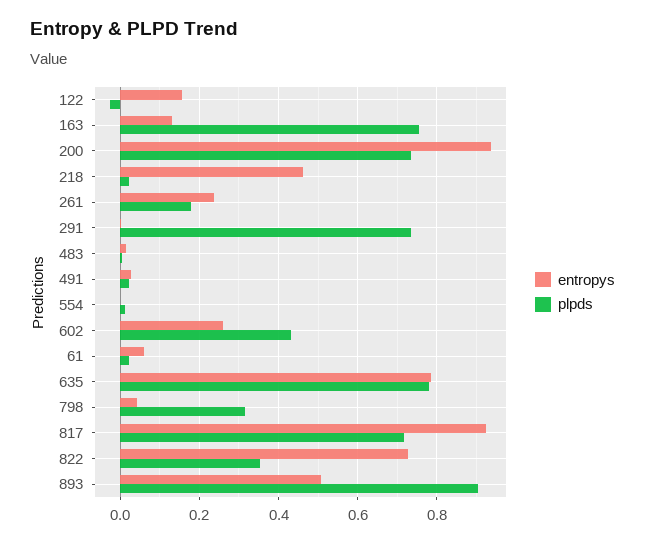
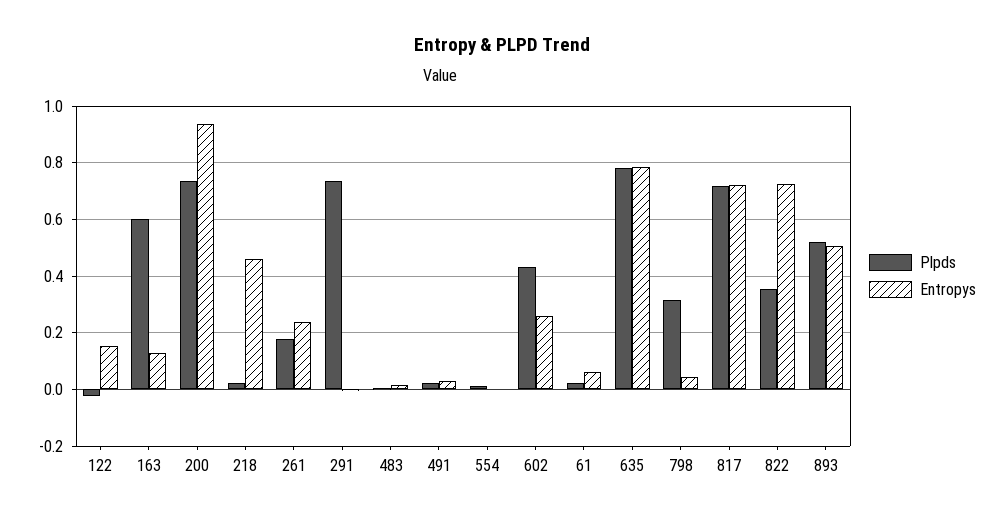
  {
    "entropys": {
      "122": 0.16,
      "163": 0.14,
      "200": 0.94,
      "218": 0.46,
      "261": 0.24,
      "291": 0,
      "483": 0.02,
      "491": 0.02,
      "554": 0,
      "602": 0.26,
      "61": 0.06,
      "635": 0.78,
      "798": 0.04,
-     "817": 0.92,
+     "817": 0.725,
      "822": 0.72,
      "893": 0.5
    },
    "plpds": {
      "122": -0.02,
-     "163": 0.76,
+     "163": 0.6,
      "200": 0.74,
      "218": 0.02,
      "261": 0.18,
      "291": 0.74,
      "483": 0,
      "491": 0.02,
      "554": 0.02,
      "602": 0.44,
      "61": 0.02,
      "635": 0.78,
      "798": 0.32,
      "817": 0.72,
      "822": 0.36,
-     "893": 0.9
+     "893": 0.525
    }
  }

